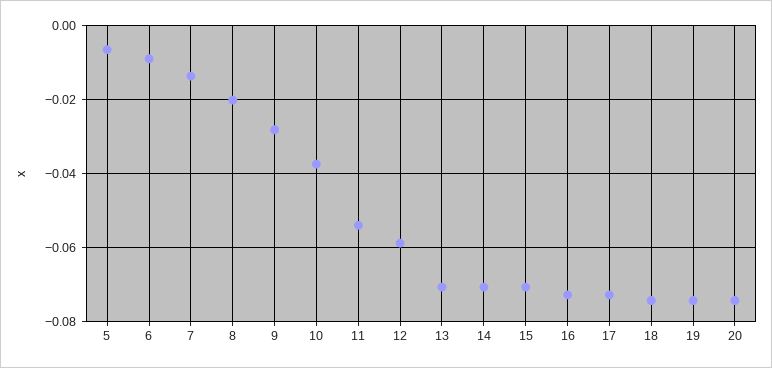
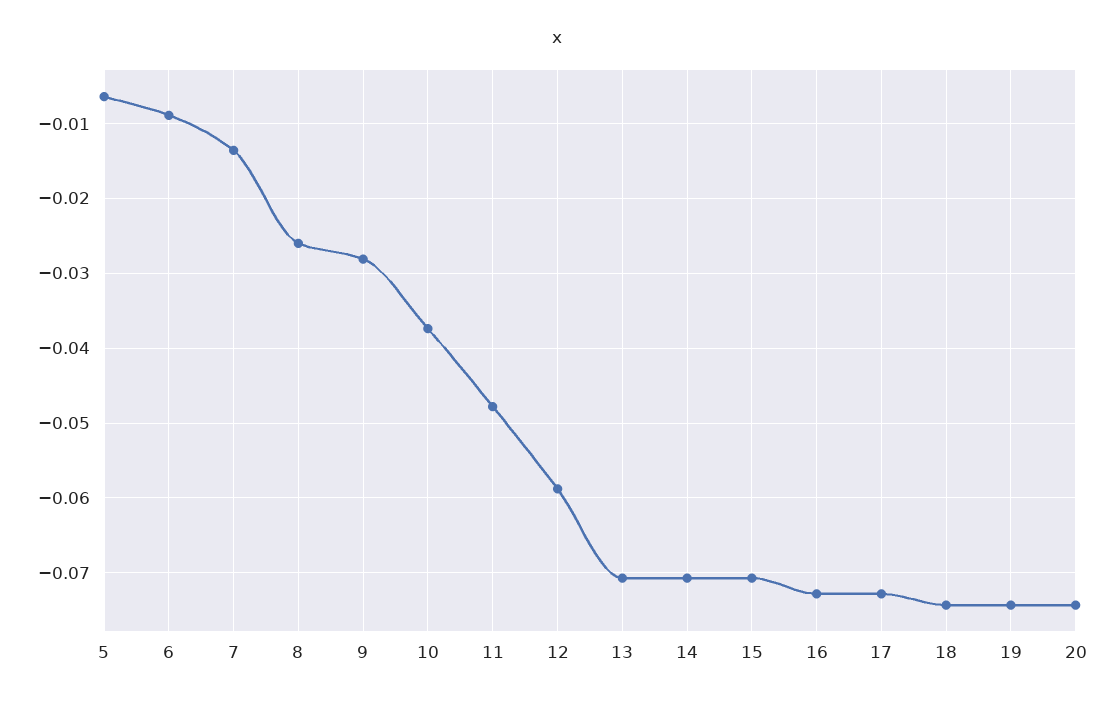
  {
    "5": -0.006,
    "6": -0.009,
    "7": -0.014,
-   "8": -0.02,
+   "8": -0.026,
    "9": -0.028,
    "10": -0.037,
-   "11": -0.054,
+   "11": -0.048,
    "12": -0.059,
    "13": -0.071,
    "14": -0.071,
    "15": -0.071,
    "16": -0.073,
    "17": -0.073,
    "18": -0.074,
    "19": -0.074,
    "20": -0.074
  }

